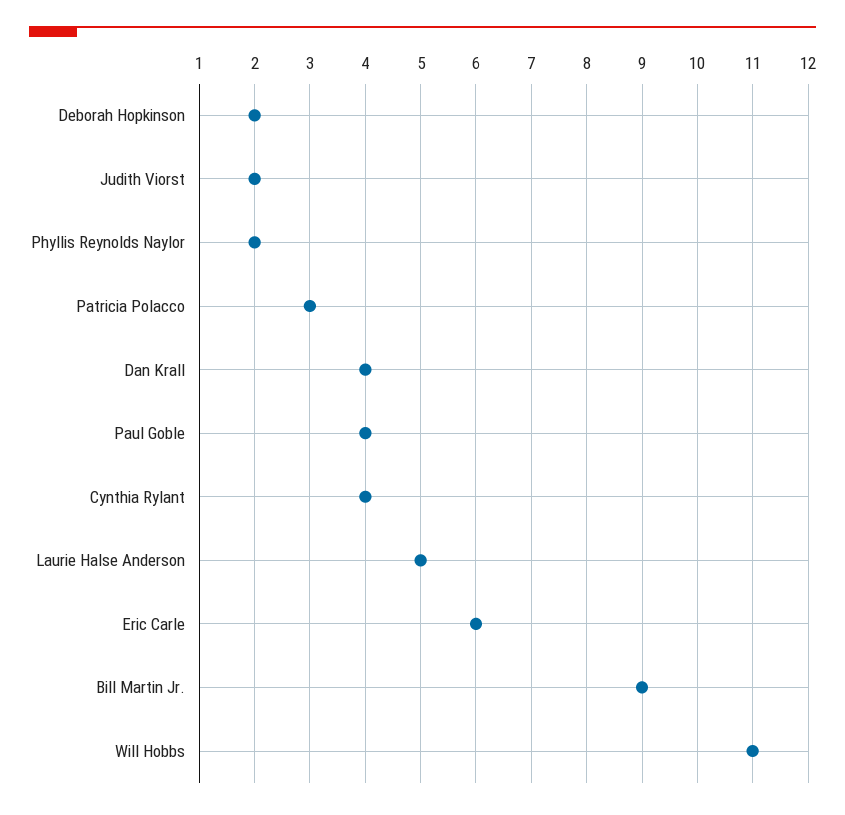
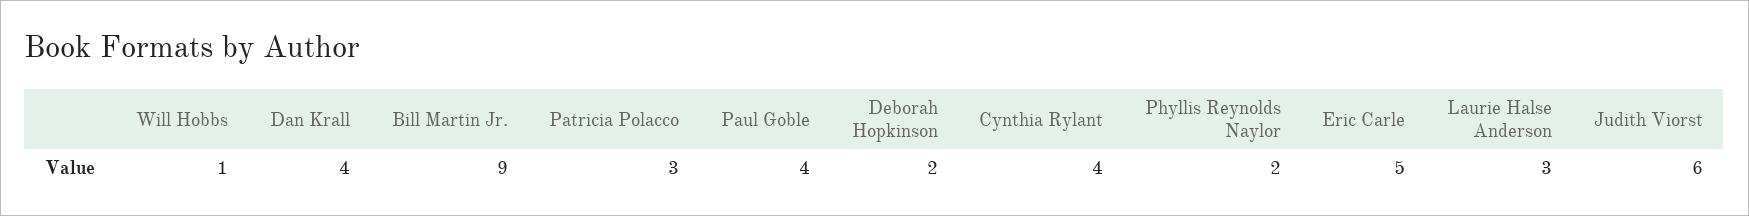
  {
    "Deborah Hopkinson": 2,
-   "Judith Viorst": 2,
+   "Judith Viorst": 6,
    "Phyllis Reynolds Naylor": 2,
    "Patricia Polacco": 3,
    "Dan Krall": 4,
    "Paul Goble": 4,
    "Cynthia Rylant": 4,
-   "Laurie Halse Anderson": 5,
+   "Laurie Halse Anderson": 3,
-   "Eric Carle": 6,
+   "Eric Carle": 5,
    "Bill Martin Jr.": 9,
-   "Will Hobbs": 11
+   "Will Hobbs": 1
  }

